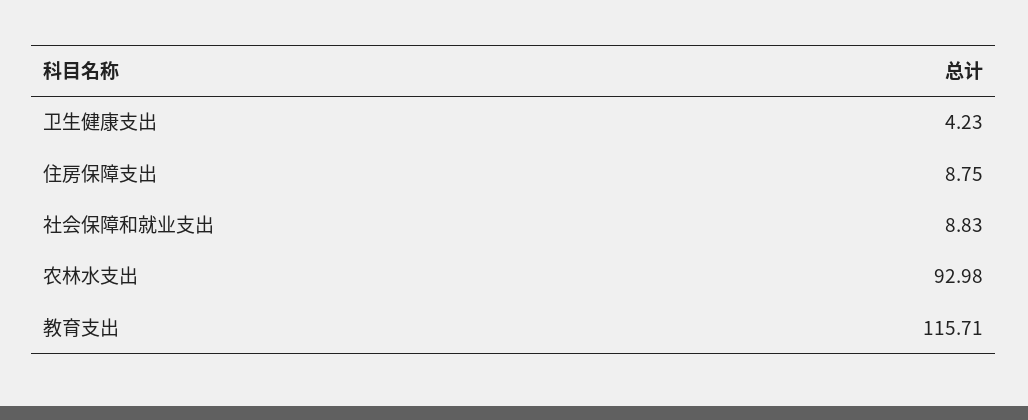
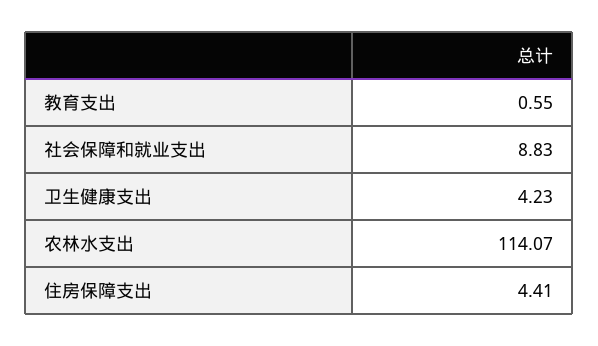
  {
    "卫生健康支出": 4.23,
-   "住房保障支出": 8.75,
+   "住房保障支出": 4.41,
    "社会保障和就业支出": 8.83,
-   "农林水支出": 92.98,
+   "农林水支出": 114.07,
-   "教育支出": 115.71
+   "教育支出": 0.55
  }

